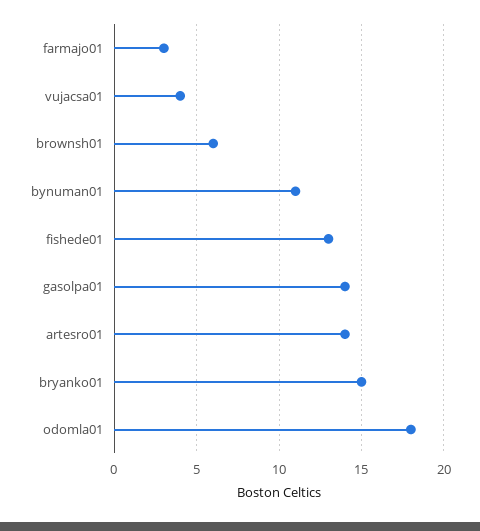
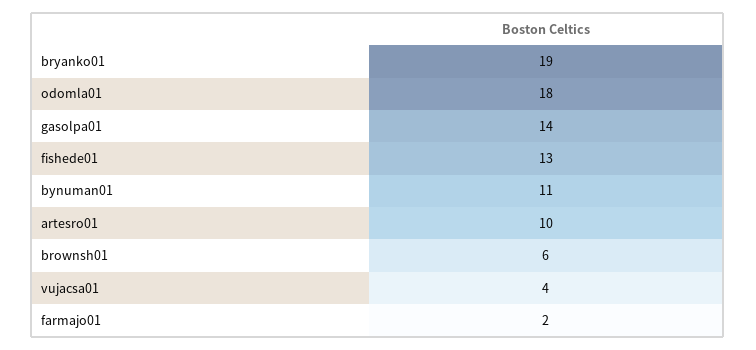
  {
-   "farmajo01": 3,
+   "farmajo01": 2,
    "vujacsa01": 4,
    "brownsh01": 6,
    "bynuman01": 11,
    "fishede01": 13,
    "gasolpa01": 14,
-   "artesro01": 14,
+   "artesro01": 10,
-   "bryanko01": 15,
+   "bryanko01": 19,
    "odomla01": 18
  }

